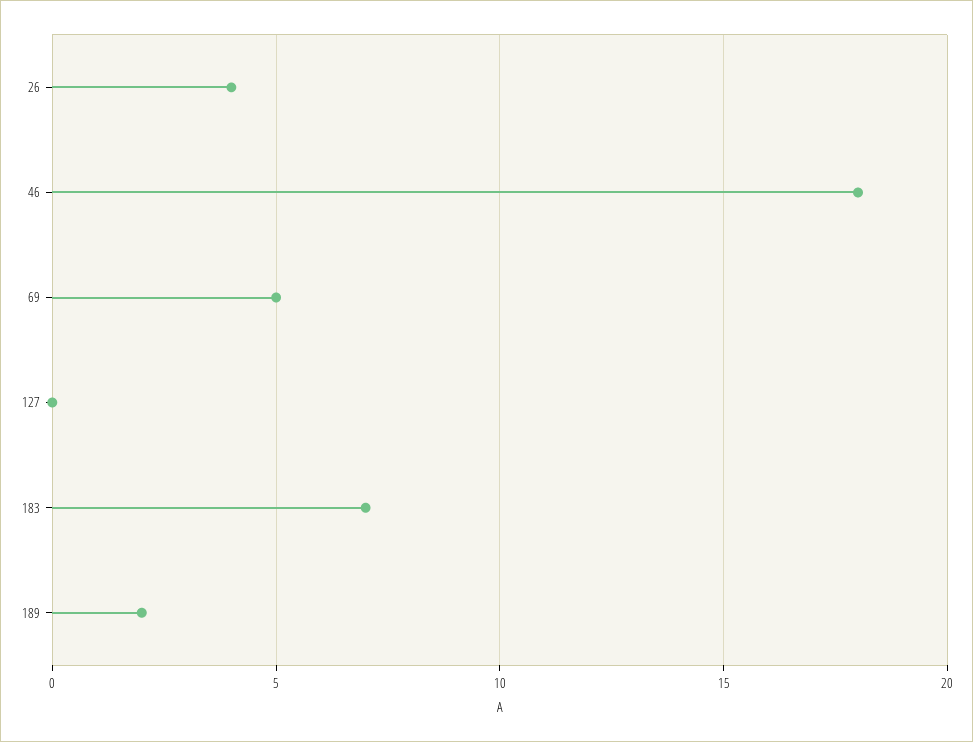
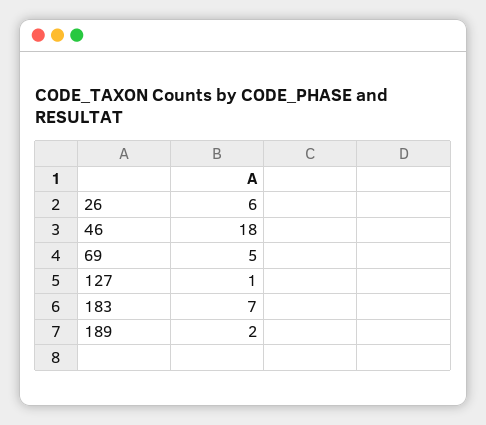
  {
-   "26": 4,
+   "26": 6,
    "46": 18,
    "69": 5,
-   "127": 0,
+   "127": 1,
    "183": 7,
    "189": 2
  }

